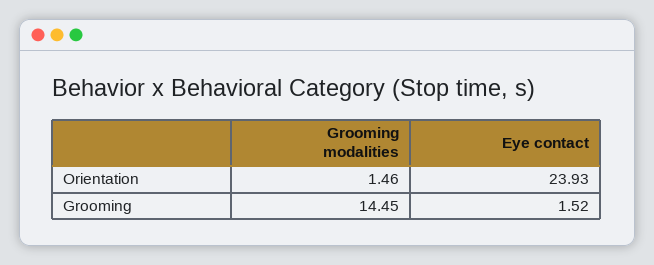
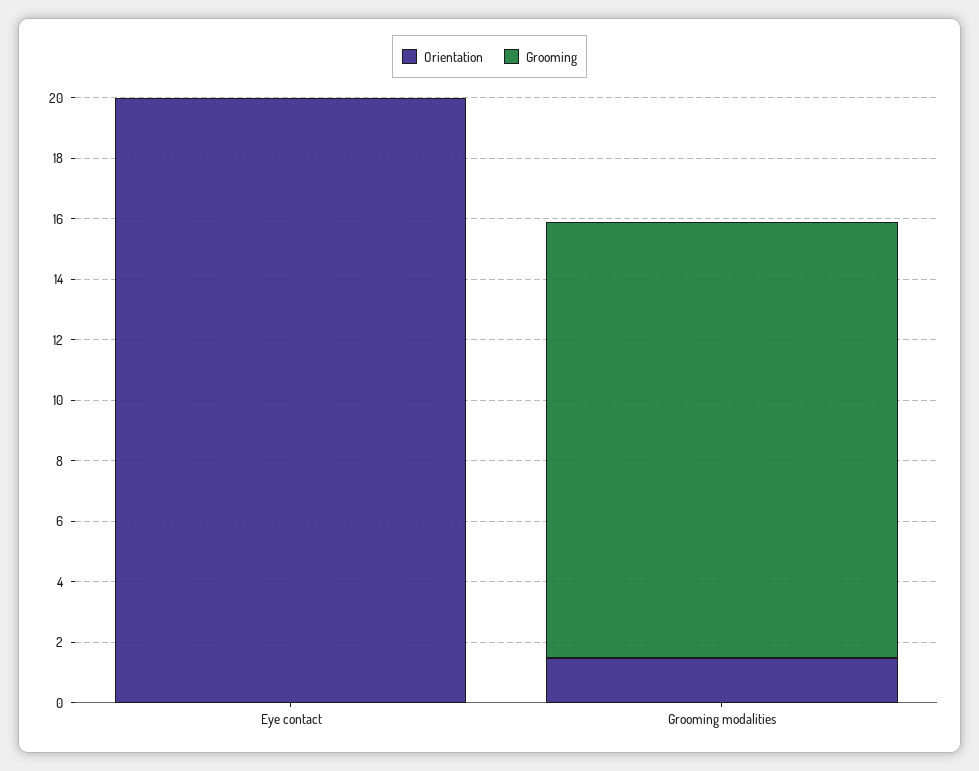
  {
    "Orientation": {
      "Grooming modalities": 1.46,
-     "Eye contact": 23.93
+     "Eye contact": 20
    },
    "Grooming": {
      "Grooming modalities": 14.45,
-     "Eye contact": 1.52
+     "Eye contact": 0
    }
  }

